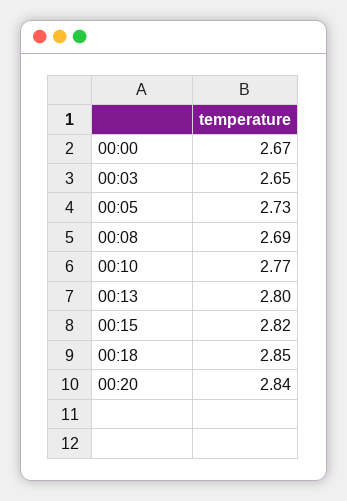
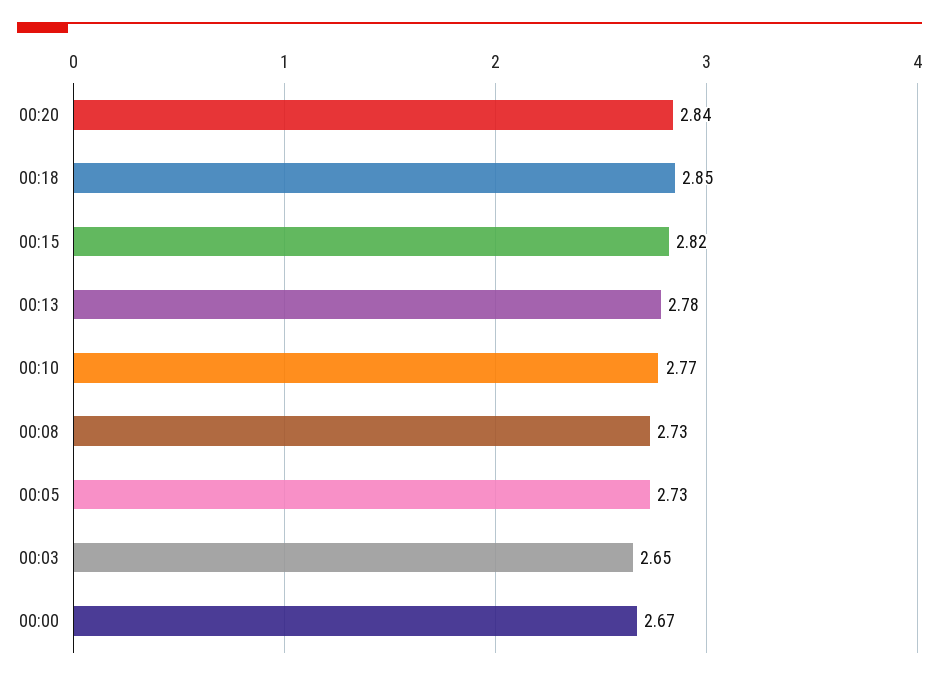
  {
    "00:00": 2.67,
    "00:03": 2.65,
    "00:05": 2.73,
-   "00:08": 2.69,
+   "00:08": 2.73,
    "00:10": 2.77,
-   "00:13": 2.8,
+   "00:13": 2.78,
    "00:15": 2.82,
    "00:18": 2.85,
    "00:20": 2.84
  }

